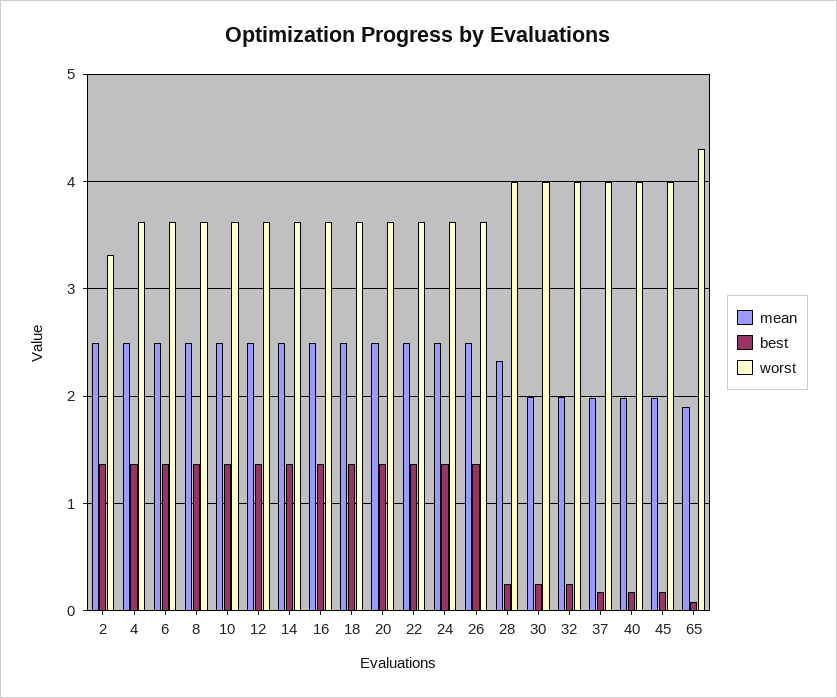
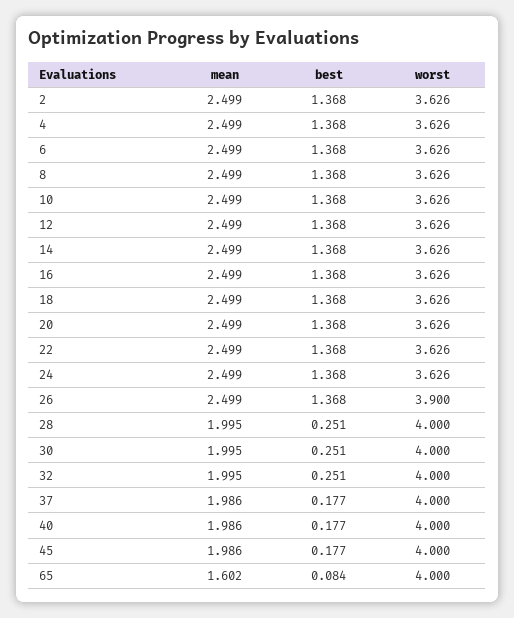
  {
    "mean": {
      "2": 2.499,
      "4": 2.499,
      "6": 2.499,
      "8": 2.499,
      "10": 2.499,
      "12": 2.499,
      "14": 2.499,
      "16": 2.499,
      "18": 2.499,
      "20": 2.499,
      "22": 2.499,
      "24": 2.499,
      "26": 2.499,
-     "28": 2.3,
+     "28": 1.995,
      "30": 1.995,
      "32": 1.995,
      "37": 1.986,
      "40": 1.986,
      "45": 1.986,
-     "65": 1.9
+     "65": 1.602
    },
    "best": {
      "2": 1.368,
      "4": 1.368,
      "6": 1.368,
      "8": 1.368,
      "10": 1.368,
      "12": 1.368,
      "14": 1.368,
      "16": 1.368,
      "18": 1.368,
      "20": 1.368,
      "22": 1.368,
      "24": 1.368,
      "26": 1.368,
      "28": 0.251,
      "30": 0.251,
      "32": 0.251,
      "37": 0.177,
      "40": 0.177,
      "45": 0.177,
      "65": 0.084
    },
    "worst": {
-     "2": 3.3,
+     "2": 3.626,
      "4": 3.626,
      "6": 3.626,
      "8": 3.626,
      "10": 3.626,
      "12": 3.626,
      "14": 3.626,
      "16": 3.626,
      "18": 3.626,
      "20": 3.626,
      "22": 3.626,
      "24": 3.626,
-     "26": 3.6,
+     "26": 3.9,
      "28": 4,
      "30": 4,
      "32": 4,
      "37": 4,
      "40": 4,
      "45": 4,
-     "65": 4.3
+     "65": 4
    }
  }

